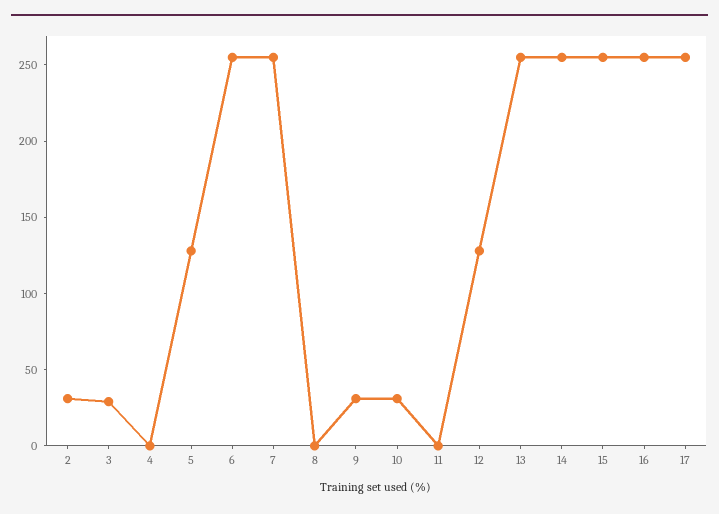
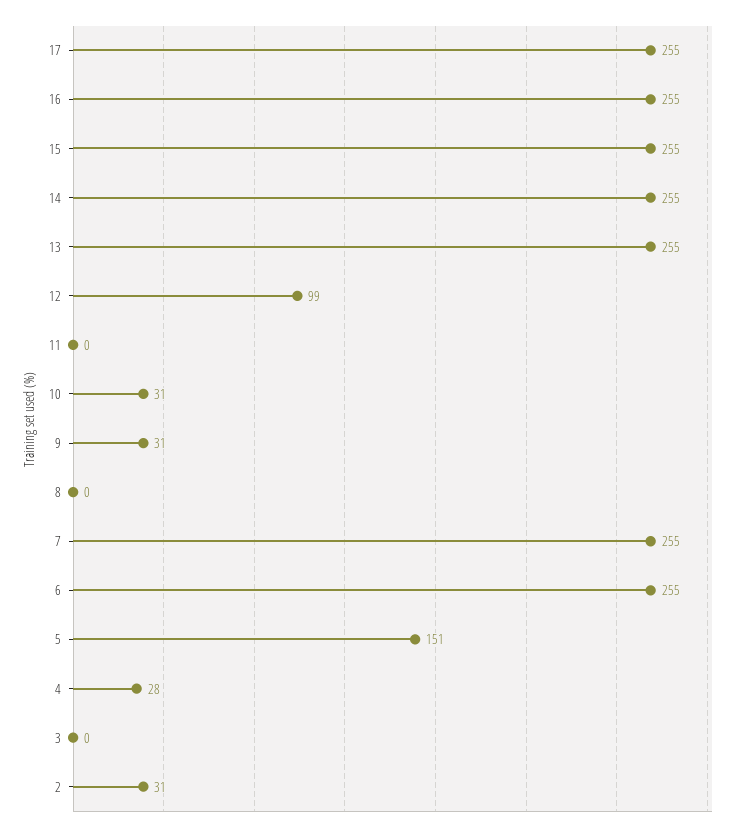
  {
    "2": 31,
-   "3": 30,
+   "3": 0,
-   "4": 0,
+   "4": 28,
-   "5": 130,
+   "5": 151,
    "6": 255,
    "7": 255,
    "8": 0,
    "9": 31,
    "10": 31,
    "11": 0,
-   "12": 130,
+   "12": 99,
    "13": 255,
    "14": 255,
    "15": 255,
    "16": 255,
    "17": 255
  }

